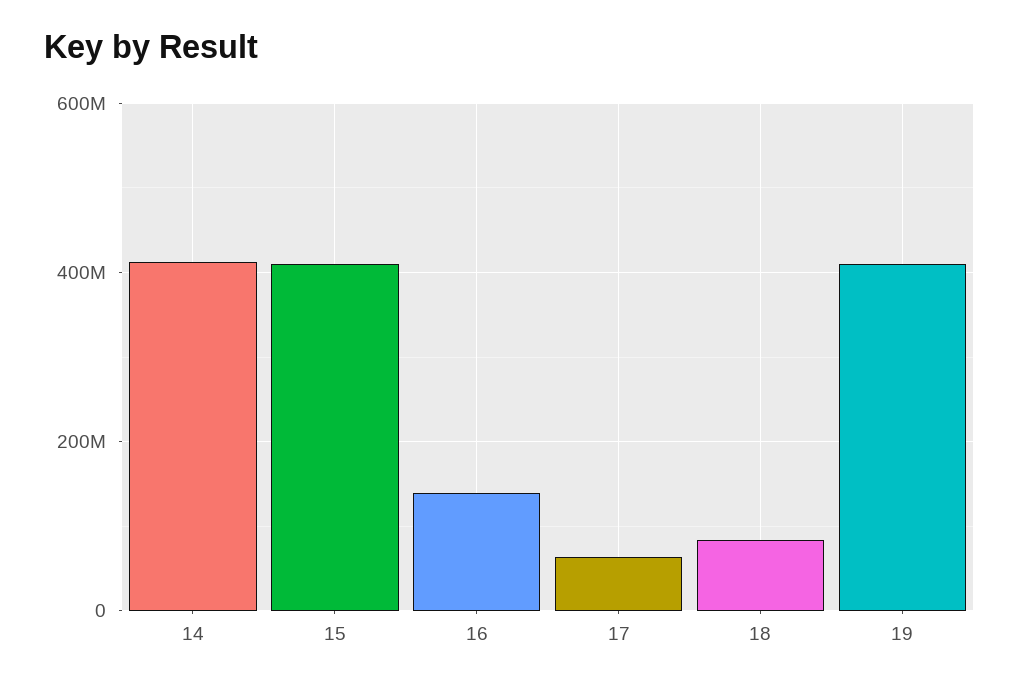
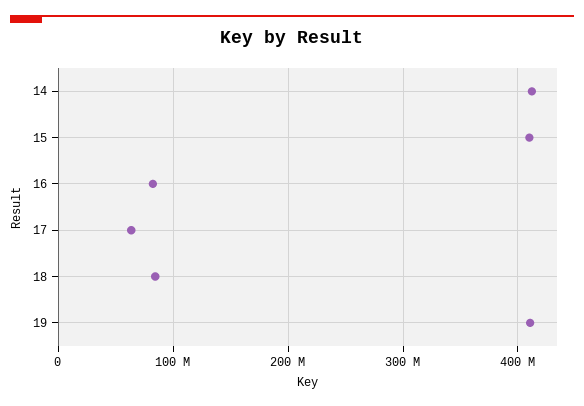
  {
    "14": 410000000,
    "15": 410000000,
-   "16": 140000000,
+   "16": 80000000,
    "17": 60000000,
    "18": 80000000,
    "19": 410000000
  }

